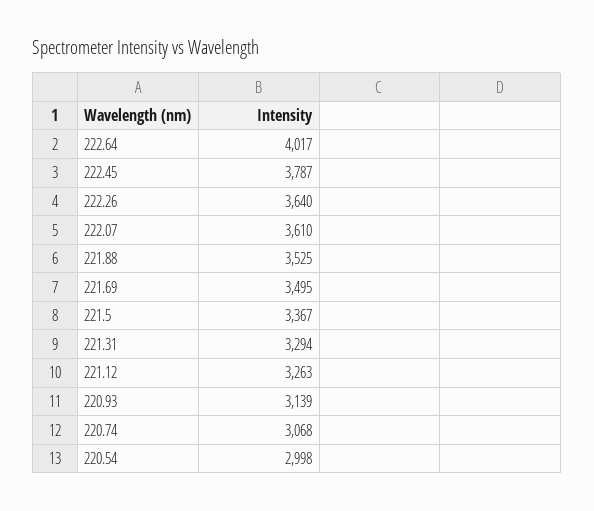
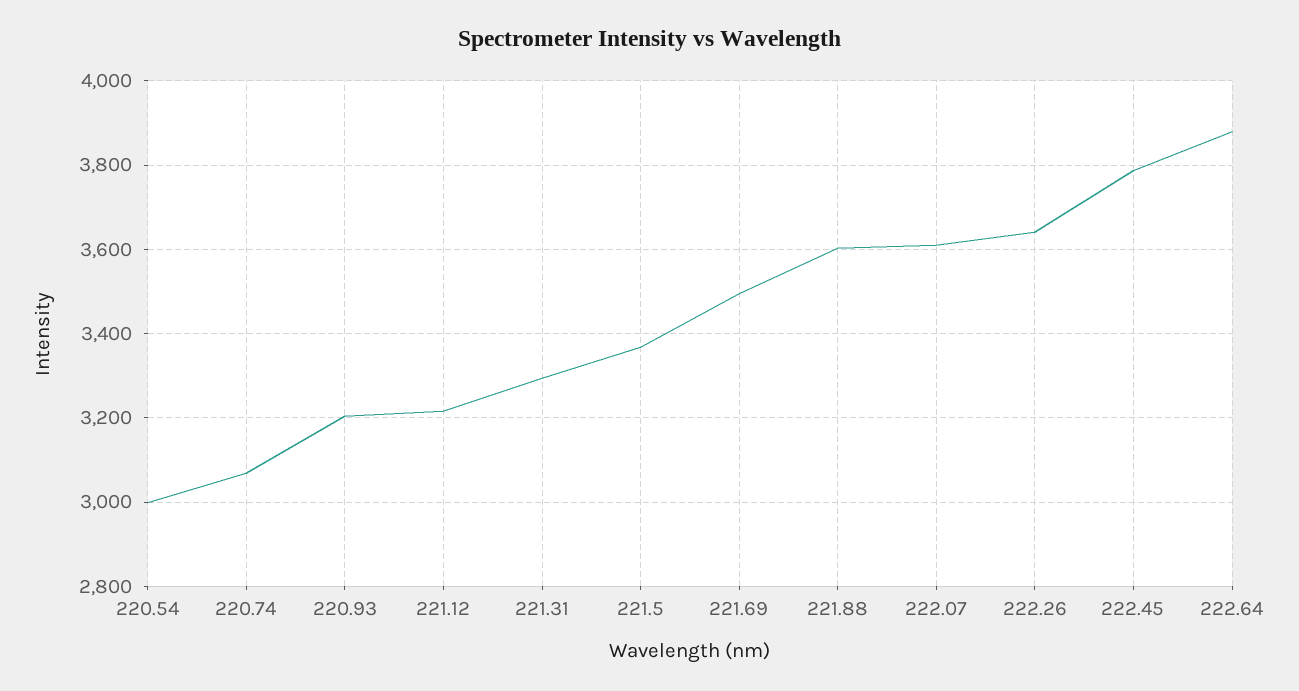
  {
-   "222.64": 4017,
+   "222.64": 3880,
    "222.45": 3787,
    "222.26": 3640,
    "222.07": 3610,
-   "221.88": 3525,
+   "221.88": 3600,
    "221.69": 3495,
    "221.5": 3367,
    "221.31": 3294,
-   "221.12": 3263,
+   "221.12": 3220,
-   "220.93": 3139,
+   "220.93": 3200,
    "220.74": 3068,
    "220.54": 2998
  }

